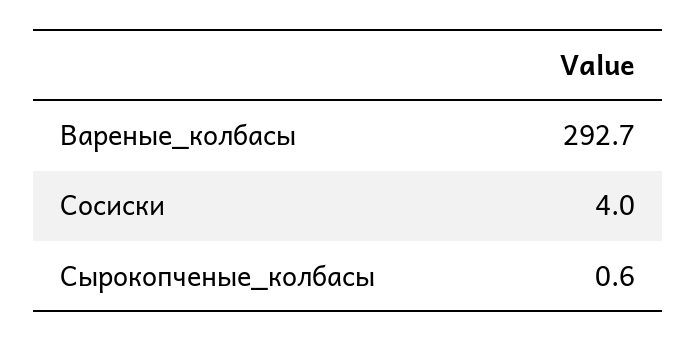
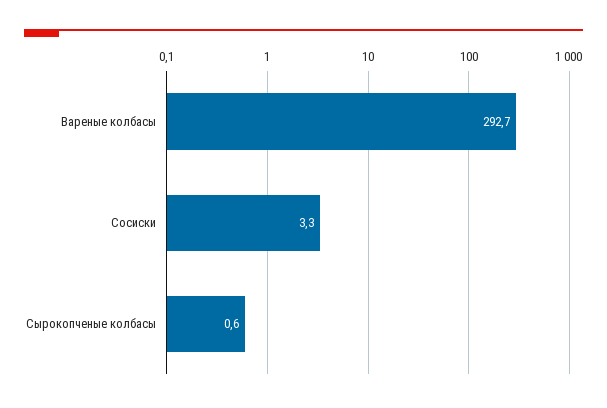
  {
    "Вареные_колбасы": 292.7,
-   "Сосиски": 4,
+   "Сосиски": 3.3,
    "Сырокопченые_колбасы": 0.6
  }

